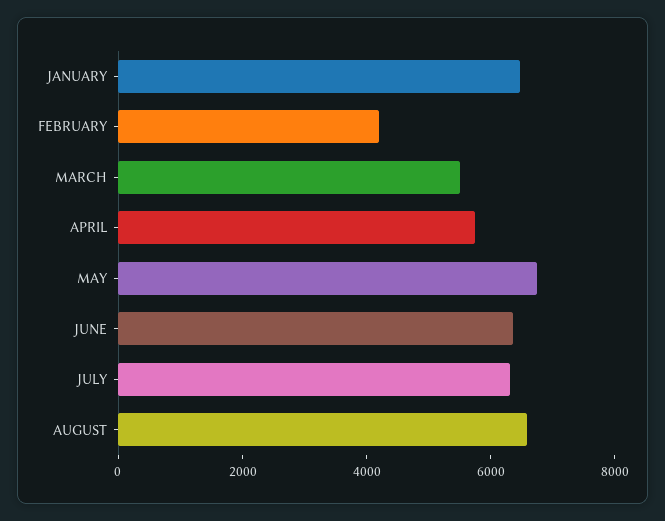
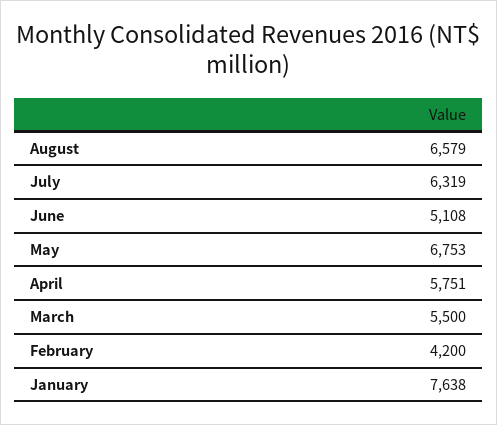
  {
-   "JANUARY": 6500,
+   "JANUARY": 7638,
    "FEBRUARY": 4200,
    "MARCH": 5500,
    "APRIL": 5751,
    "MAY": 6753,
-   "JUNE": 6500,
+   "JUNE": 5108,
    "JULY": 6319,
    "AUGUST": 6579
  }

